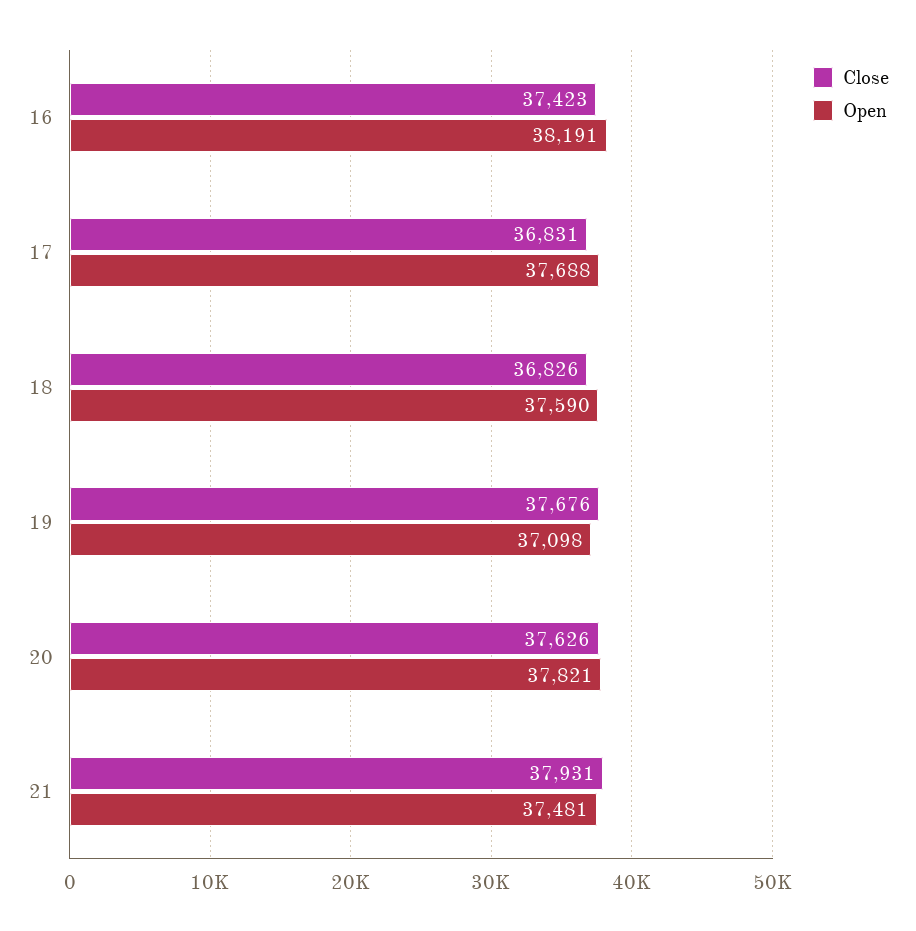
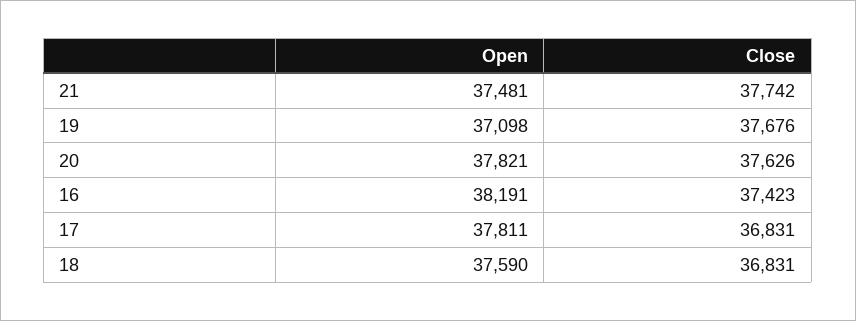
  {
    "Close": {
      "16": 37423,
      "17": 36831,
-     "18": 36826,
+     "18": 36831,
      "19": 37676,
      "20": 37626,
-     "21": 37931
+     "21": 37742
    },
    "Open": {
      "16": 38191,
-     "17": 37688,
+     "17": 37811,
      "18": 37590,
      "19": 37098,
      "20": 37821,
      "21": 37481
    }
  }

